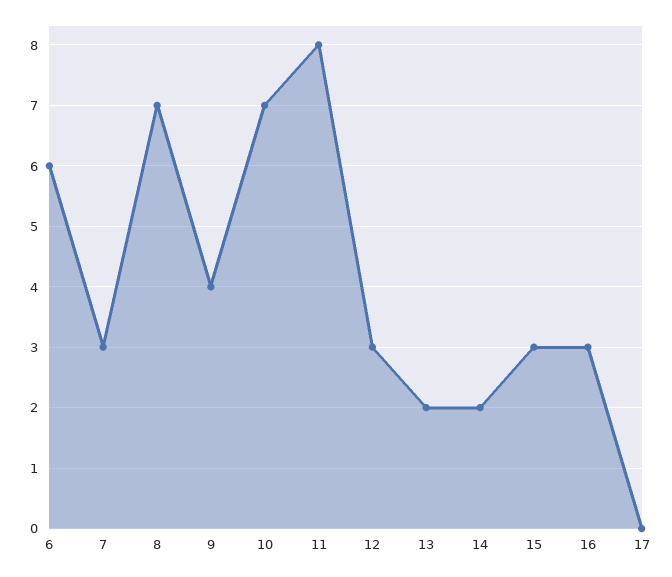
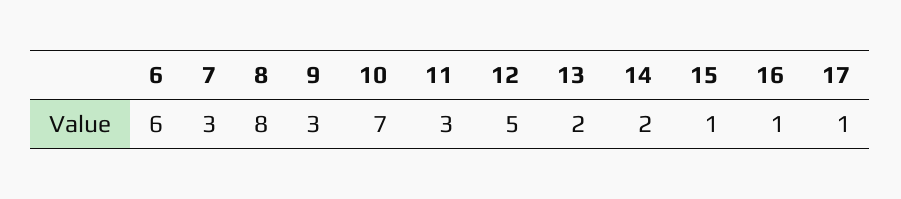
  {
    "6": 6,
    "7": 3,
-   "8": 7,
+   "8": 8,
-   "9": 4,
+   "9": 3,
    "10": 7,
-   "11": 8,
+   "11": 3,
-   "12": 3,
+   "12": 5,
    "13": 2,
    "14": 2,
-   "15": 3,
+   "15": 1,
-   "16": 3,
+   "16": 1,
-   "17": 0
+   "17": 1
  }

